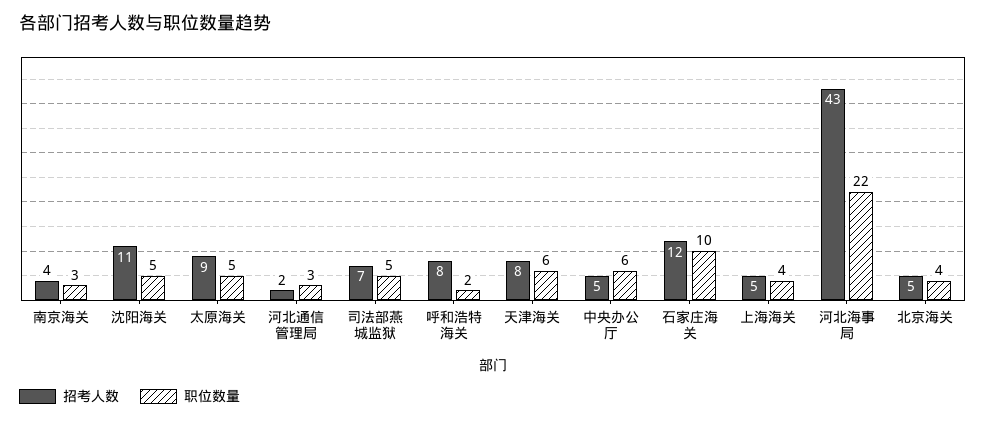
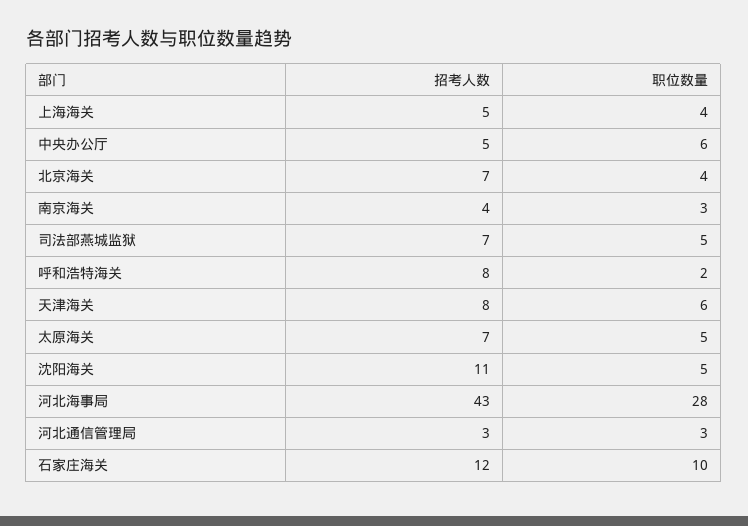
  {
    "招考人数": {
      "南京海关": 4,
      "沈阳海关": 11,
-     "太原海关": 9,
+     "太原海关": 7,
-     "河北通信管理局": 2,
+     "河北通信管理局": 3,
      "司法部燕城监狱": 7,
      "呼和浩特海关": 8,
      "天津海关": 8,
      "中央办公厅": 5,
      "石家庄海关": 12,
      "上海海关": 5,
      "河北海事局": 43,
-     "北京海关": 5
+     "北京海关": 7
    },
    "职位数量": {
      "南京海关": 3,
      "沈阳海关": 5,
      "太原海关": 5,
      "河北通信管理局": 3,
      "司法部燕城监狱": 5,
      "呼和浩特海关": 2,
      "天津海关": 6,
      "中央办公厅": 6,
      "石家庄海关": 10,
      "上海海关": 4,
-     "河北海事局": 22,
+     "河北海事局": 28,
      "北京海关": 4
    }
  }

